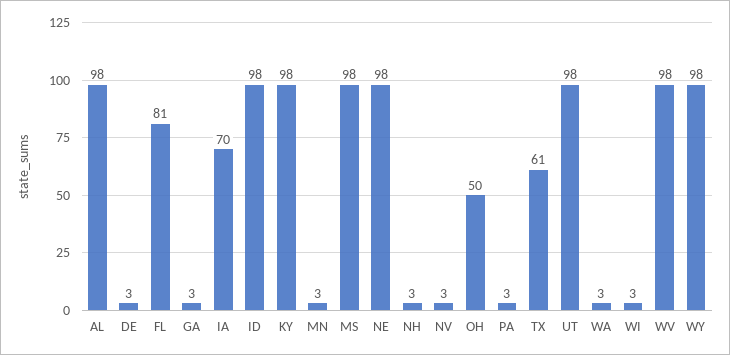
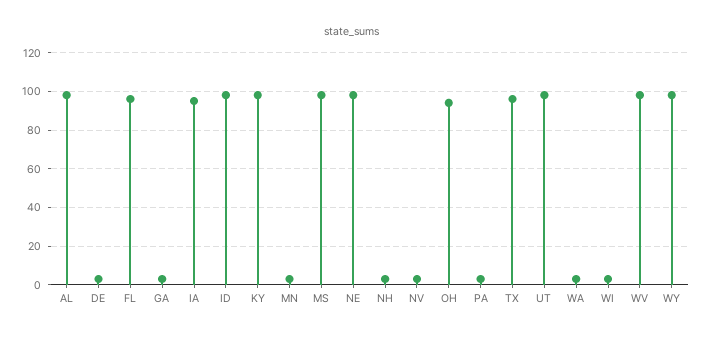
  {
    "AL": 98,
    "DE": 3,
-   "FL": 81,
+   "FL": 95,
    "GA": 3,
-   "IA": 70,
+   "IA": 95,
    "ID": 98,
    "KY": 98,
    "MN": 3,
    "MS": 98,
    "NE": 98,
    "NH": 3,
    "NV": 3,
-   "OH": 50,
+   "OH": 95,
    "PA": 3,
-   "TX": 61,
+   "TX": 95,
    "UT": 98,
    "WA": 3,
    "WI": 3,
    "WV": 98,
    "WY": 98
  }

